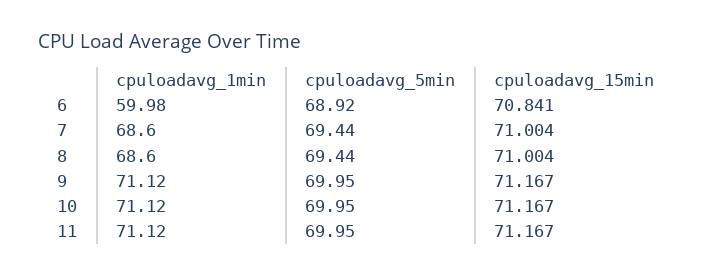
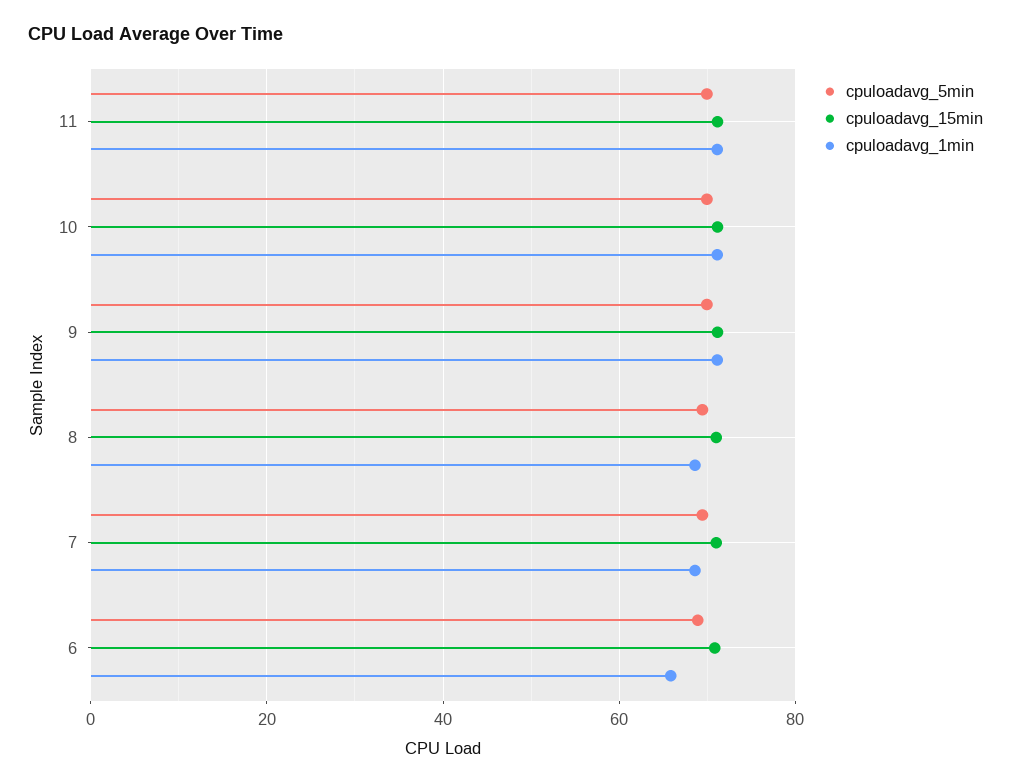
  {
    "cpuloadavg_1min": {
-     "6": 59.98,
+     "6": 66,
      "7": 68.6,
      "8": 68.6,
      "9": 71.12,
      "10": 71.12,
      "11": 71.12
    },
    "cpuloadavg_5min": {
      "6": 68.92,
      "7": 69.44,
      "8": 69.44,
      "9": 69.95,
      "10": 69.95,
      "11": 69.95
    },
    "cpuloadavg_15min": {
      "6": 70.841,
      "7": 71.004,
      "8": 71.004,
      "9": 71.167,
      "10": 71.167,
      "11": 71.167
    }
  }

